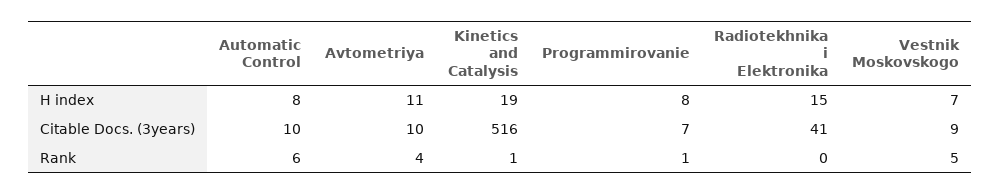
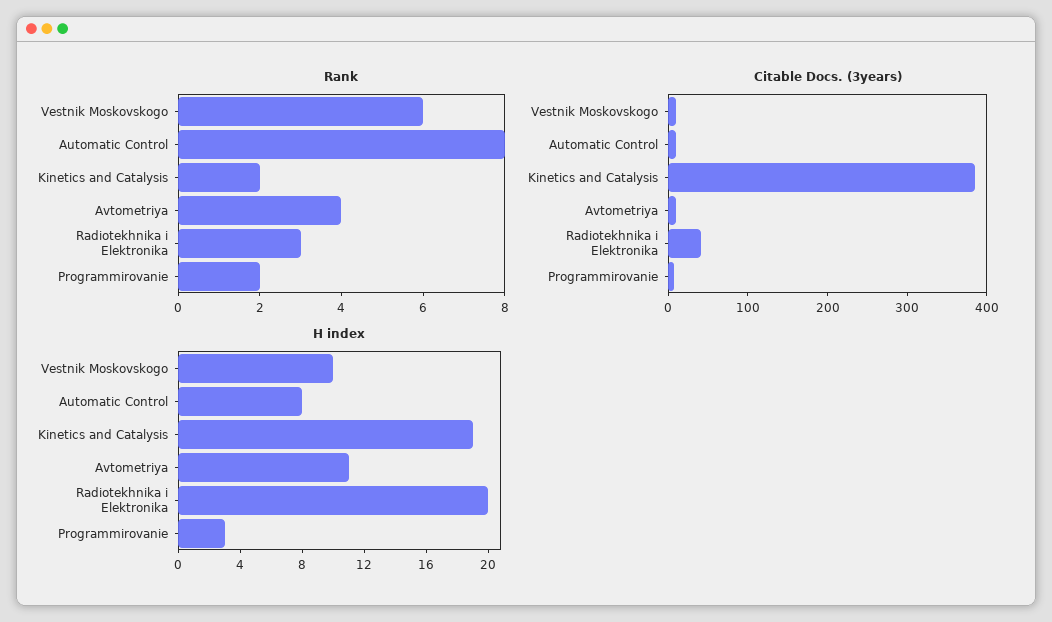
  {
    "H index": {
      "Automatic Control": 8,
      "Avtometriya": 11,
      "Kinetics and Catalysis": 19,
-     "Programmirovanie": 8,
+     "Programmirovanie": 3,
-     "Radiotekhnika i Elektronika": 15,
+     "Radiotekhnika i Elektronika": 20,
-     "Vestnik Moskovskogo": 7
+     "Vestnik Moskovskogo": 10
    },
    "Citable Docs. (3years)": {
      "Automatic Control": 10,
      "Avtometriya": 10,
-     "Kinetics and Catalysis": 516,
+     "Kinetics and Catalysis": 380,
      "Programmirovanie": 7,
      "Radiotekhnika i Elektronika": 41,
      "Vestnik Moskovskogo": 9
    },
    "Rank": {
-     "Automatic Control": 6,
+     "Automatic Control": 8,
      "Avtometriya": 4,
-     "Kinetics and Catalysis": 1,
+     "Kinetics and Catalysis": 2,
-     "Programmirovanie": 1,
+     "Programmirovanie": 2,
-     "Radiotekhnika i Elektronika": 0,
+     "Radiotekhnika i Elektronika": 3,
-     "Vestnik Moskovskogo": 5
+     "Vestnik Moskovskogo": 6
    }
  }

